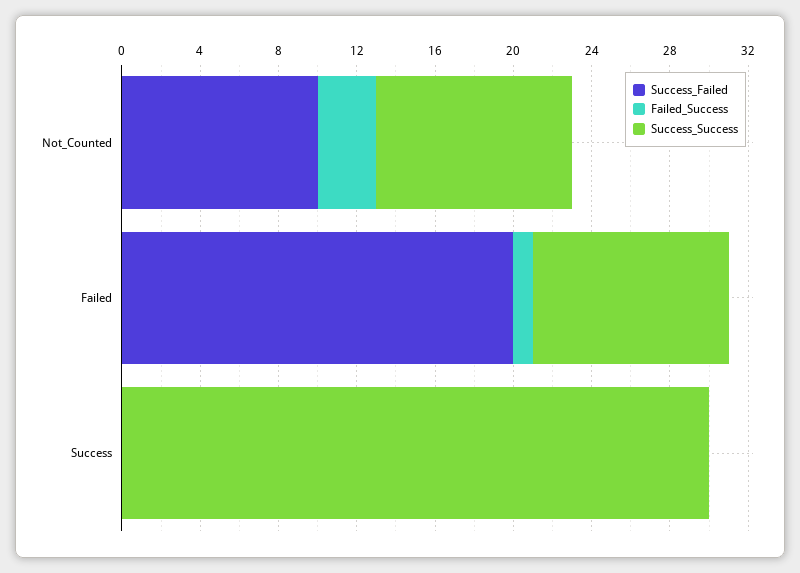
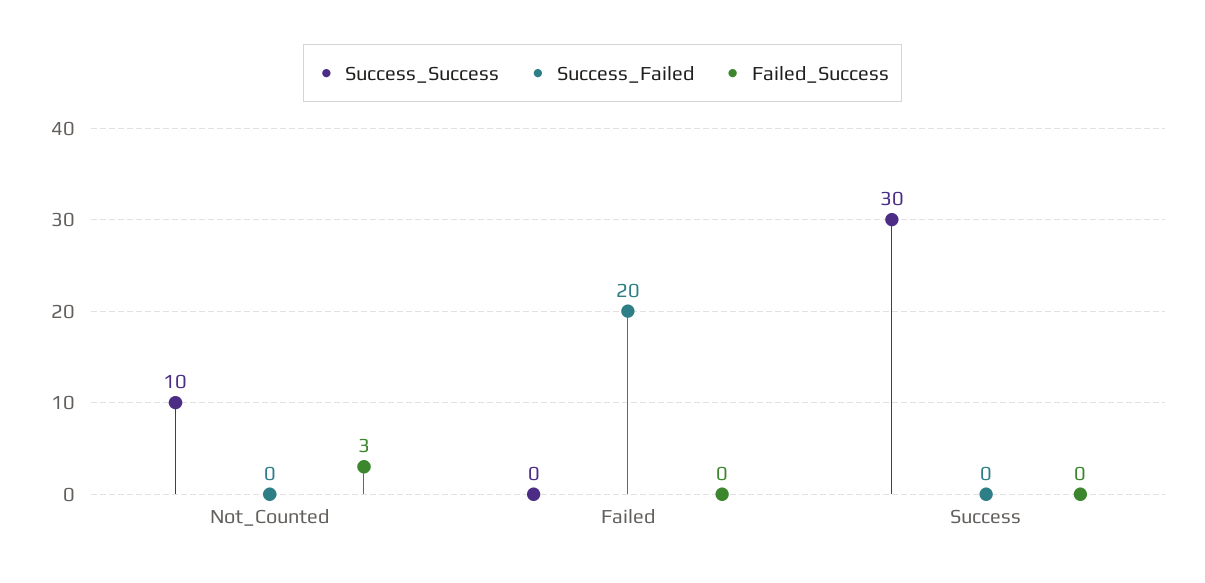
  {
    "Success_Failed": {
-     "Not_Counted": 10,
+     "Not_Counted": 0,
      "Failed": 20,
      "Success": 0
    },
    "Failed_Success": {
      "Not_Counted": 3,
-     "Failed": 1,
+     "Failed": 0,
      "Success": 0
    },
    "Success_Success": {
      "Not_Counted": 10,
-     "Failed": 10,
+     "Failed": 0,
      "Success": 30
    }
  }

